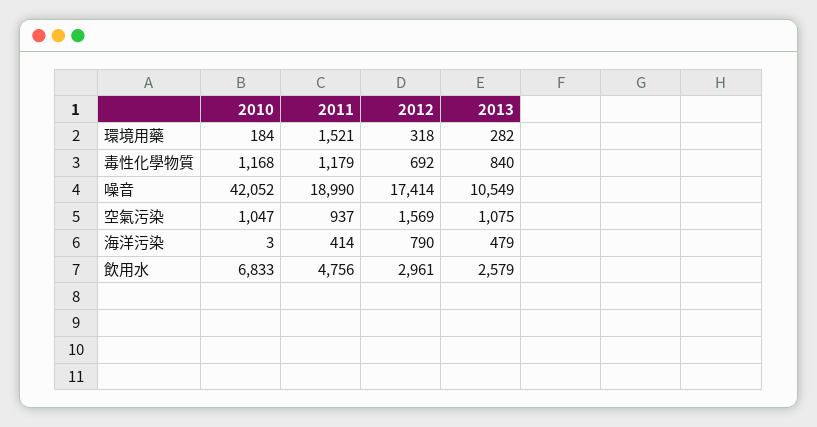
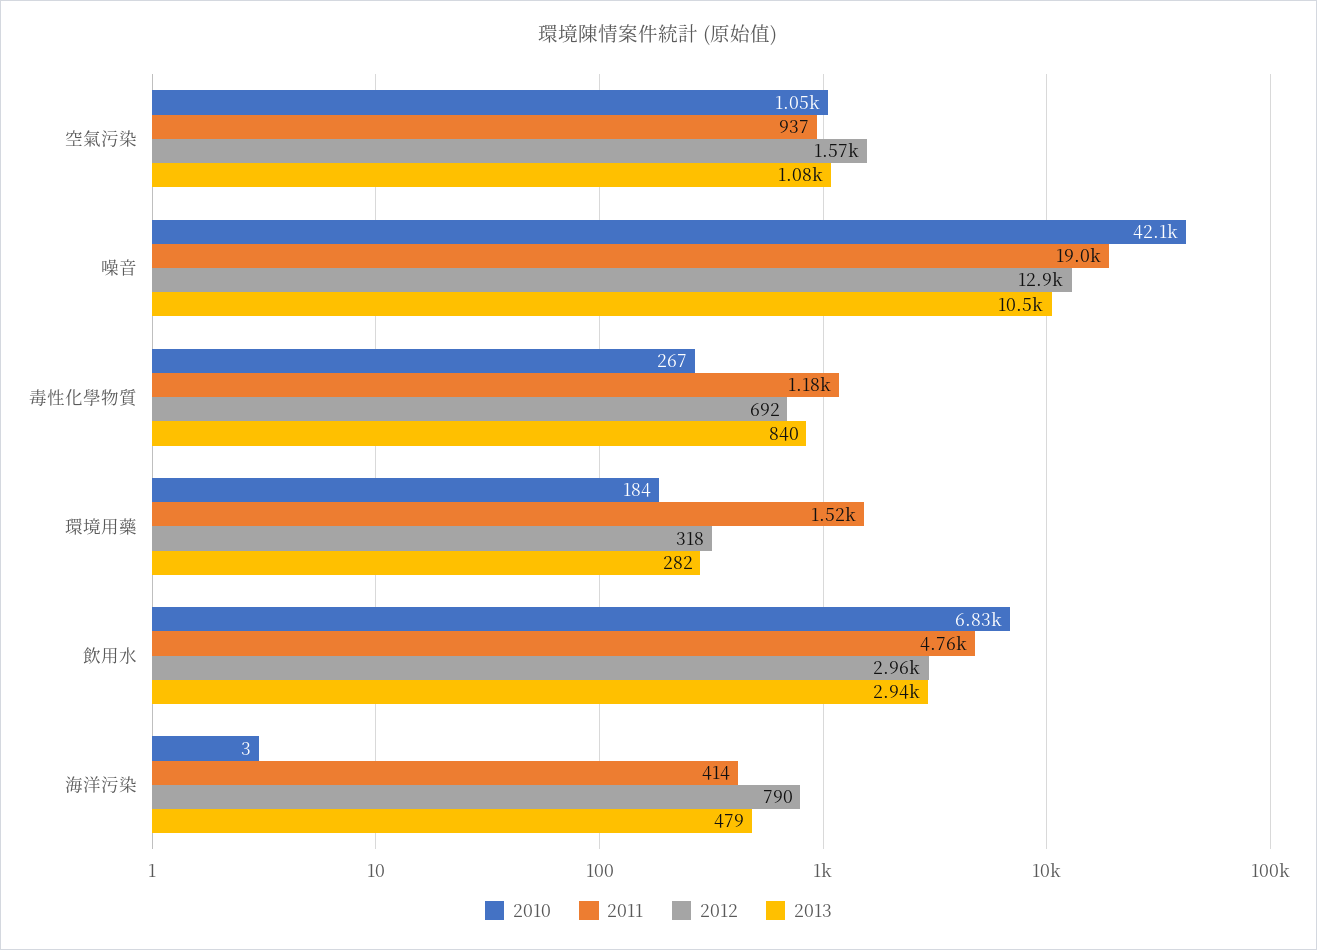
  {
    "2010": {
      "環境用藥": 184,
-     "毒性化學物質": 1168,
+     "毒性化學物質": 267,
      "噪音": 42052,
      "空氣污染": 1047,
      "海洋污染": 3,
      "飲用水": 6833
    },
    "2011": {
      "環境用藥": 1521,
      "毒性化學物質": 1179,
      "噪音": 18990,
      "空氣污染": 937,
      "海洋污染": 414,
      "飲用水": 4756
    },
    "2012": {
      "環境用藥": 318,
      "毒性化學物質": 692,
-     "噪音": 17414,
+     "噪音": 12900,
      "空氣污染": 1569,
      "海洋污染": 790,
      "飲用水": 2961
    },
    "2013": {
      "環境用藥": 282,
      "毒性化學物質": 840,
      "噪音": 10549,
      "空氣污染": 1075,
      "海洋污染": 479,
-     "飲用水": 2579
+     "飲用水": 2940
    }
  }

